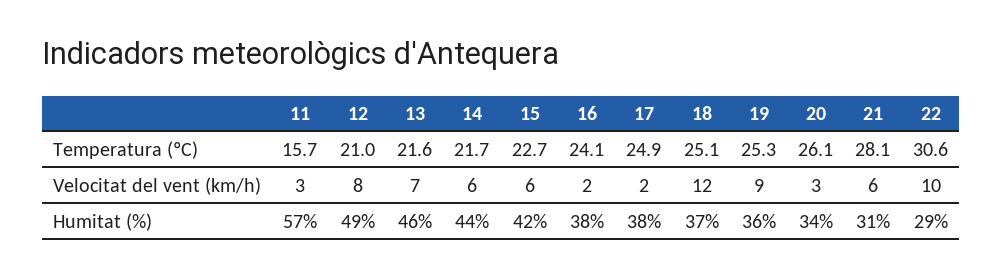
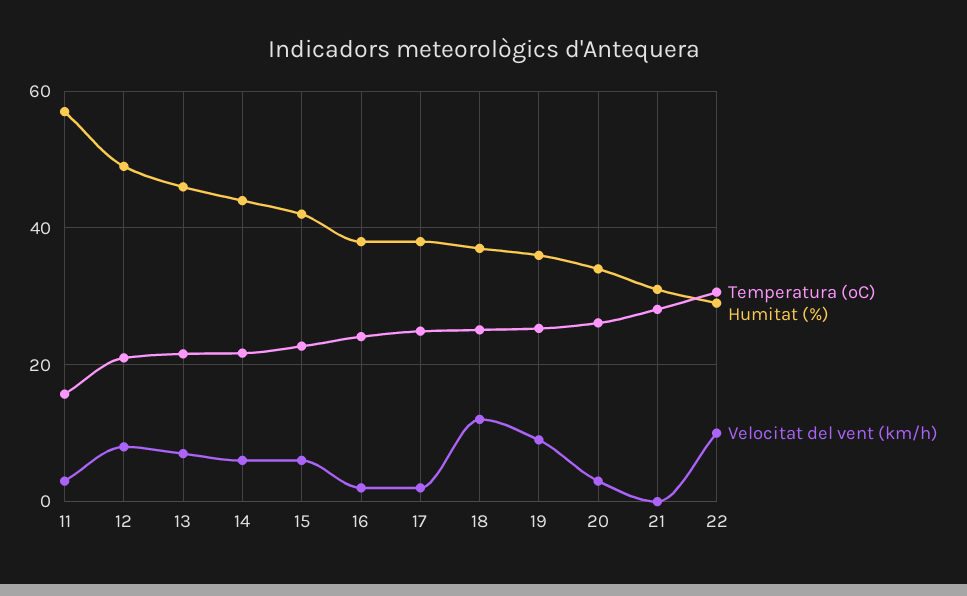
  {
    "Temperatura (ºC)": {
      "11": 15.7,
      "12": 21,
      "13": 21.6,
      "14": 21.7,
      "15": 22.7,
      "16": 24.1,
      "17": 24.9,
      "18": 25.1,
      "19": 25.3,
      "20": 26.1,
      "21": 28.1,
      "22": 30.6
    },
    "Velocitat del vent (km/h)": {
      "11": 3,
      "12": 8,
      "13": 7,
      "14": 6,
      "15": 6,
      "16": 2,
      "17": 2,
      "18": 12,
      "19": 9,
      "20": 3,
-     "21": 6,
+     "21": 0,
      "22": 10
    },
    "Humitat (%)": {
      "11": 57,
      "12": 49,
      "13": 46,
      "14": 44,
      "15": 42,
      "16": 38,
      "17": 38,
      "18": 37,
      "19": 36,
      "20": 34,
      "21": 31,
      "22": 29
    }
  }

